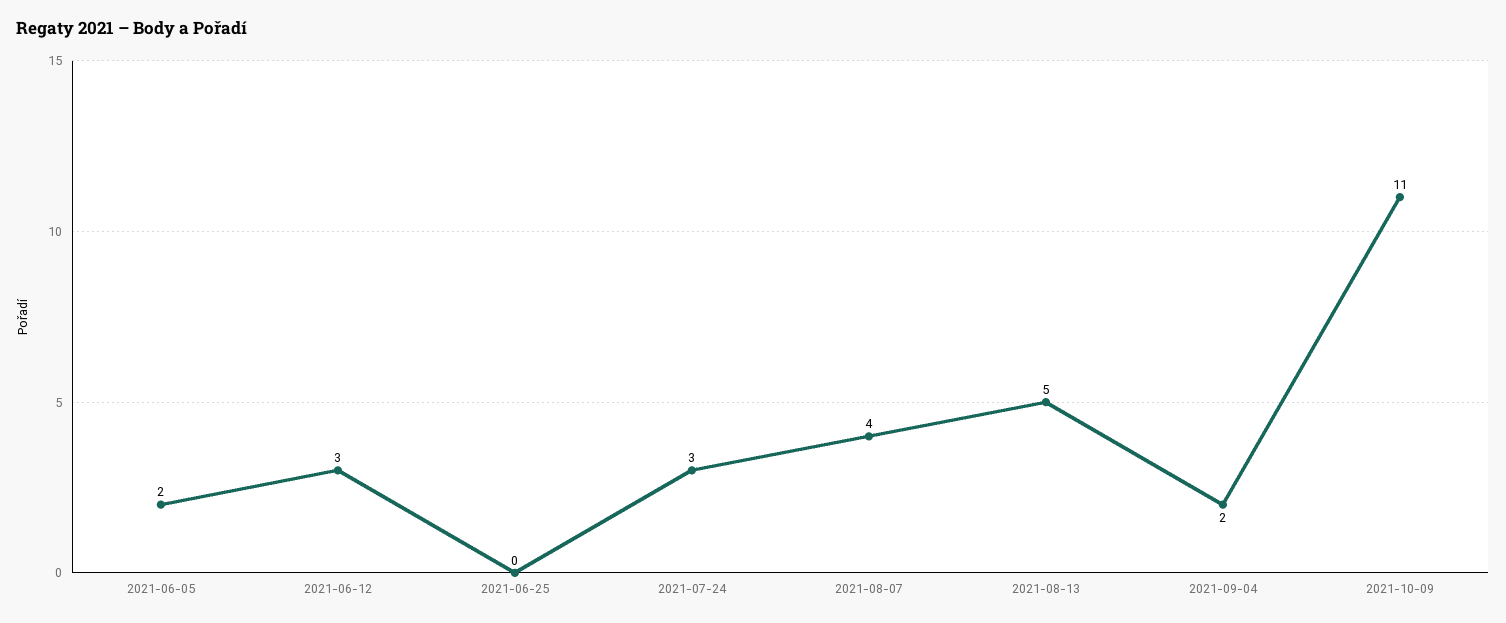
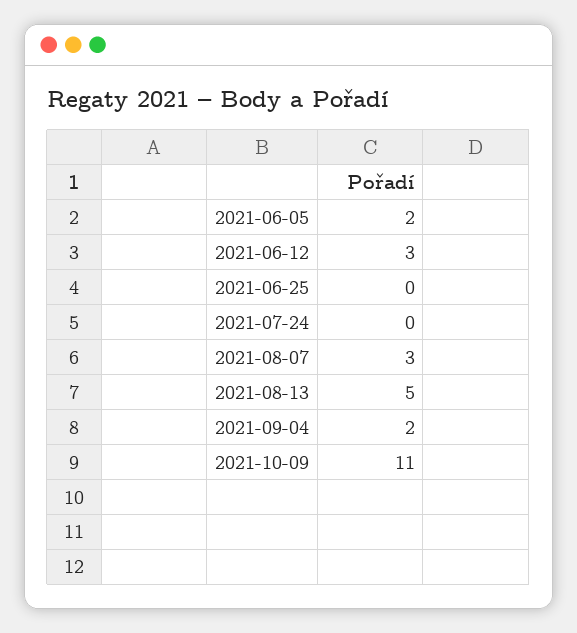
  {
    "2021-06-05": 2,
    "2021-06-12": 3,
    "2021-06-25": 0,
-   "2021-07-24": 3,
+   "2021-07-24": 0,
-   "2021-08-07": 4,
+   "2021-08-07": 3,
    "2021-08-13": 5,
    "2021-09-04": 2,
    "2021-10-09": 11
  }

